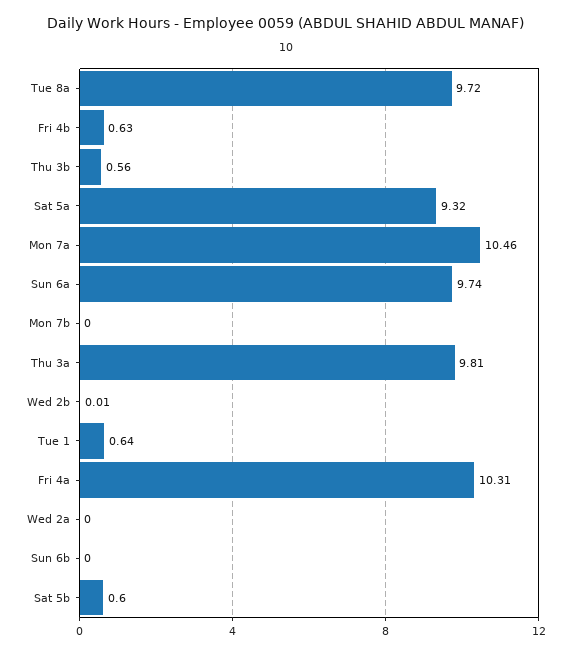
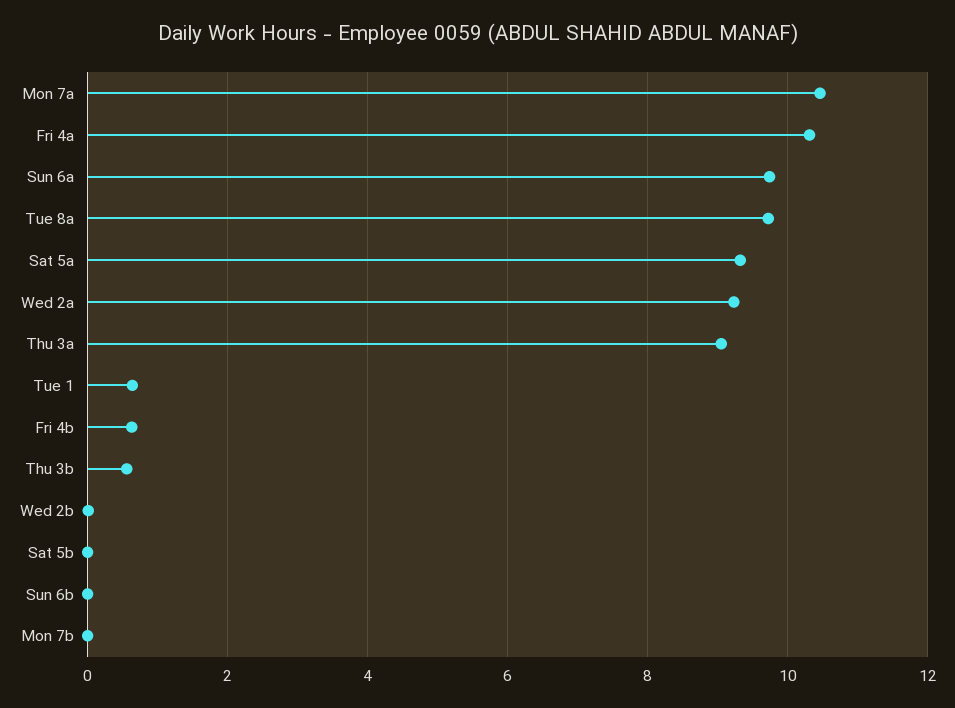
  {
    "Tue 8a": 9.72,
    "Fri 4b": 0.63,
    "Thu 3b": 0.56,
    "Sat 5a": 9.32,
    "Mon 7a": 10.46,
    "Sun 6a": 9.74,
    "Mon 7b": 0,
-   "Thu 3a": 9.81,
+   "Thu 3a": 9,
    "Wed 2b": 0.01,
    "Tue 1": 0.64,
    "Fri 4a": 10.31,
-   "Wed 2a": 0,
+   "Wed 2a": 9.2,
    "Sun 6b": 0,
-   "Sat 5b": 0.6
+   "Sat 5b": 0
  }

